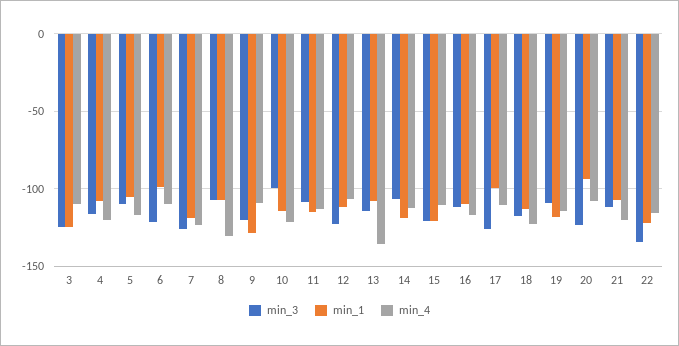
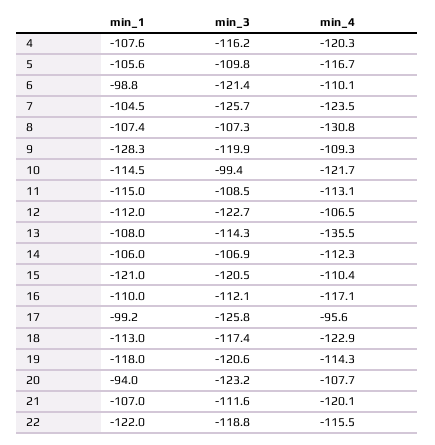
  {
    "min_3": {
-     "3": -125,
      "4": -116.2,
      "5": -109.8,
      "6": -121.4,
      "7": -125.7,
      "8": -107.3,
      "9": -119.9,
      "10": -99.4,
      "11": -108.5,
      "12": -122.7,
      "13": -114.3,
      "14": -106.9,
      "15": -120.5,
      "16": -112.1,
      "17": -125.8,
      "18": -117.4,
-     "19": -110,
+     "19": -120.6,
      "20": -123.2,
      "21": -111.6,
-     "22": -135
+     "22": -118.8
    },
    "min_1": {
-     "3": -125,
      "4": -107.6,
      "5": -105.6,
      "6": -98.8,
-     "7": -120,
+     "7": -104.5,
      "8": -107.4,
      "9": -128.3,
      "10": -114.5,
      "11": -115,
      "12": -112,
      "13": -108,
-     "14": -120,
+     "14": -106,
      "15": -121,
      "16": -110,
      "17": -99.2,
      "18": -113,
      "19": -118,
      "20": -94,
      "21": -107,
      "22": -122
    },
    "min_4": {
-     "3": -110,
      "4": -120.3,
      "5": -116.7,
      "6": -110.1,
      "7": -123.5,
      "8": -130.8,
      "9": -109.3,
      "10": -121.7,
      "11": -113.1,
      "12": -106.5,
      "13": -135.5,
      "14": -112.3,
      "15": -110.4,
      "16": -117.1,
-     "17": -110,
+     "17": -95.6,
      "18": -122.9,
      "19": -114.3,
      "20": -107.7,
      "21": -120.1,
      "22": -115.5
    }
  }

